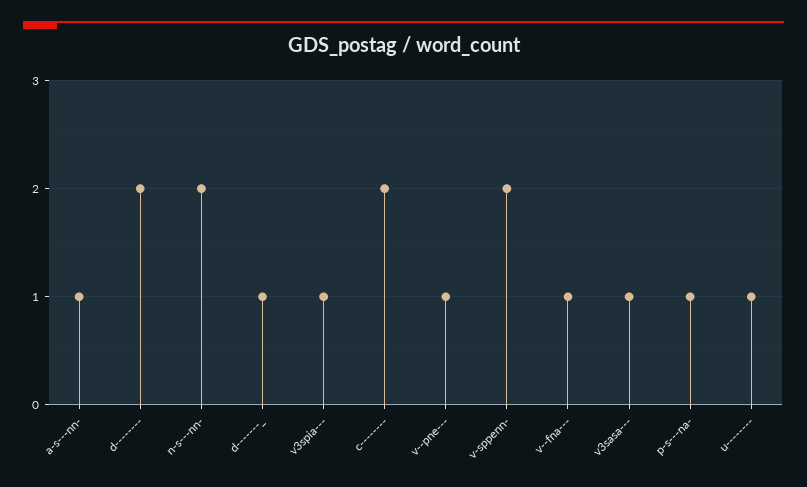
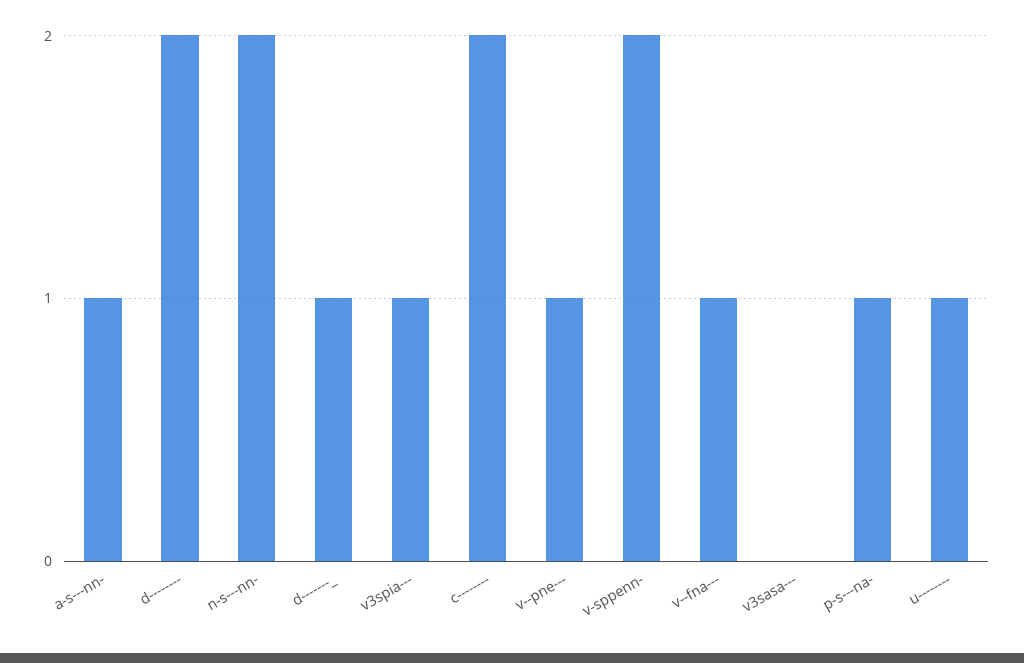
  {
    "a-s---nn-": 1,
    "d--------": 2,
    "n-s---nn-": 2,
    "d-------_": 1,
    "v3spia---": 1,
    "c--------": 2,
    "v--pne---": 1,
    "v-sppenn-": 2,
    "v--fna---": 1,
-   "v3sasa---": 1,
+   "v3sasa---": 0,
    "p-s---na-": 1,
    "u--------": 1
  }

